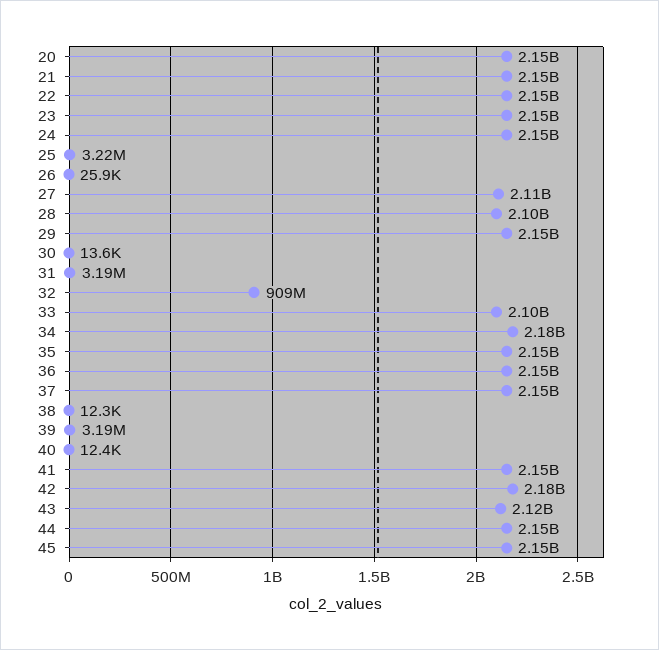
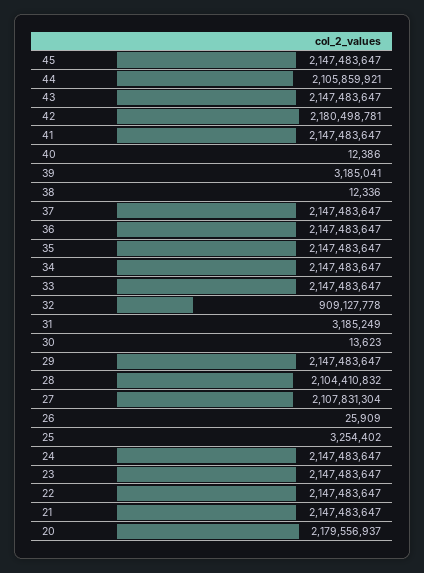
  {
-   "20": 2150000000,
+   "20": 2179556937,
    "21": 2147483647,
    "22": 2147483647,
    "23": 2147483647,
    "24": 2147483647,
-   "25": 3220000,
+   "25": 3254402,
    "26": 25909,
    "27": 2107831304,
    "28": 2104410832,
    "29": 2147483647,
    "30": 13623,
    "31": 3185249,
    "32": 909127778,
-   "33": 2100000000,
+   "33": 2147483647,
-   "34": 2180000000,
+   "34": 2147483647,
    "35": 2147483647,
    "36": 2147483647,
    "37": 2147483647,
    "38": 12336,
    "39": 3185041,
    "40": 12386,
    "41": 2147483647,
    "42": 2180498781,
-   "43": 2120000000,
+   "43": 2147483647,
-   "44": 2150000000,
+   "44": 2105859921,
    "45": 2147483647
  }

